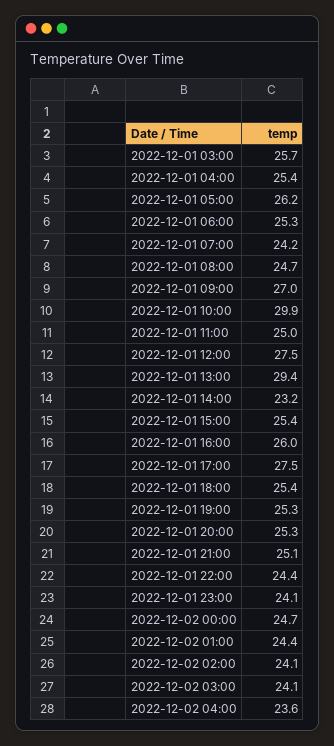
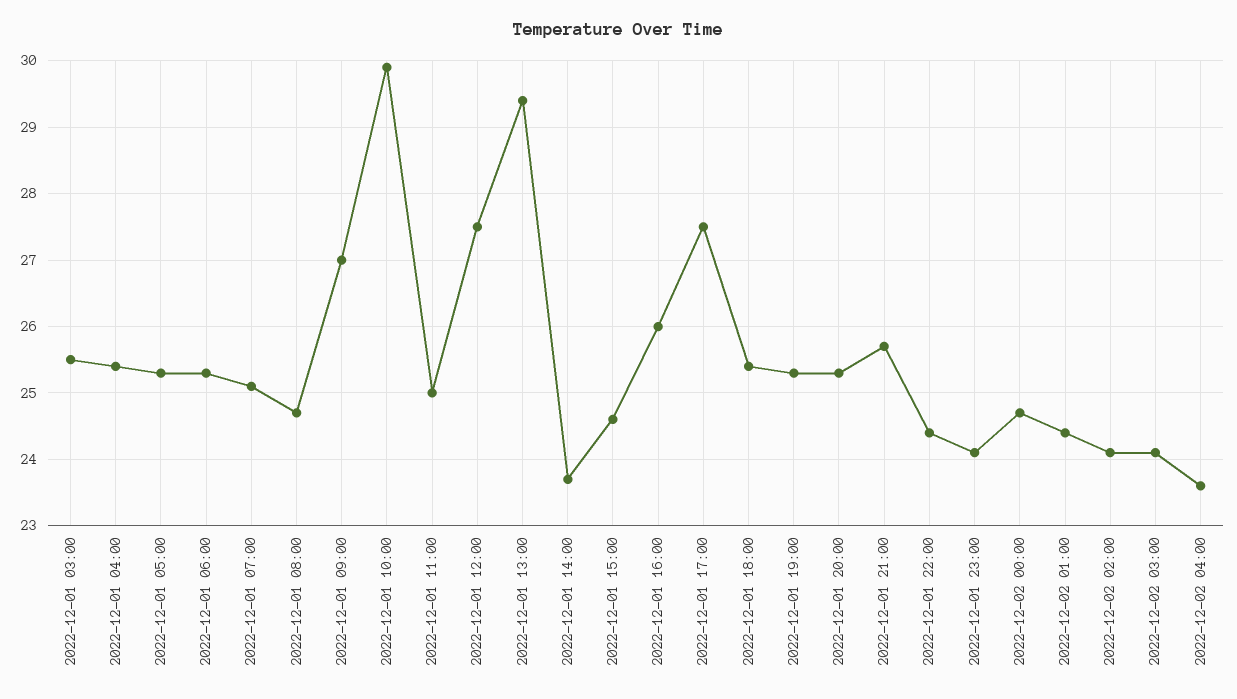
  {
-   "2022-12-01 03:00": 25.7,
+   "2022-12-01 03:00": 25.5,
    "2022-12-01 04:00": 25.4,
-   "2022-12-01 05:00": 26.2,
+   "2022-12-01 05:00": 25.3,
    "2022-12-01 06:00": 25.3,
-   "2022-12-01 07:00": 24.2,
+   "2022-12-01 07:00": 25.1,
    "2022-12-01 08:00": 24.7,
    "2022-12-01 09:00": 27,
    "2022-12-01 10:00": 29.9,
    "2022-12-01 11:00": 25,
    "2022-12-01 12:00": 27.5,
    "2022-12-01 13:00": 29.4,
-   "2022-12-01 14:00": 23.2,
+   "2022-12-01 14:00": 23.7,
-   "2022-12-01 15:00": 25.4,
+   "2022-12-01 15:00": 24.6,
    "2022-12-01 16:00": 26,
    "2022-12-01 17:00": 27.5,
    "2022-12-01 18:00": 25.4,
    "2022-12-01 19:00": 25.3,
    "2022-12-01 20:00": 25.3,
-   "2022-12-01 21:00": 25.1,
+   "2022-12-01 21:00": 25.7,
    "2022-12-01 22:00": 24.4,
    "2022-12-01 23:00": 24.1,
    "2022-12-02 00:00": 24.7,
    "2022-12-02 01:00": 24.4,
    "2022-12-02 02:00": 24.1,
    "2022-12-02 03:00": 24.1,
    "2022-12-02 04:00": 23.6
  }

